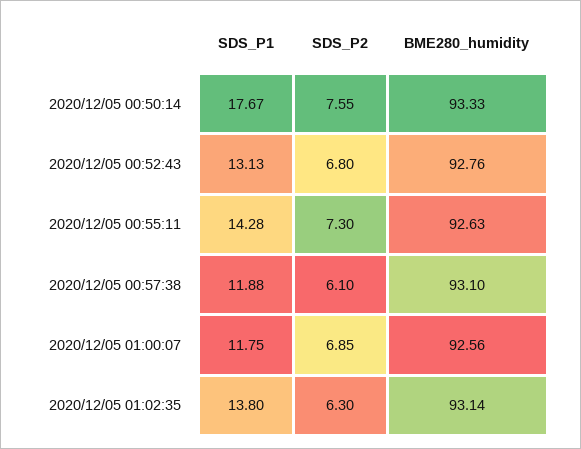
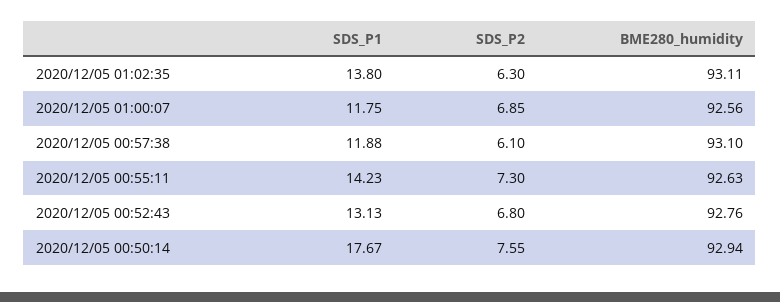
  {
    "SDS_P1": {
      "2020/12/05 00:50:14": 17.67,
      "2020/12/05 00:52:43": 13.13,
-     "2020/12/05 00:55:11": 14.28,
+     "2020/12/05 00:55:11": 14.23,
      "2020/12/05 00:57:38": 11.88,
      "2020/12/05 01:00:07": 11.75,
      "2020/12/05 01:02:35": 13.8
    },
    "SDS_P2": {
      "2020/12/05 00:50:14": 7.55,
      "2020/12/05 00:52:43": 6.8,
      "2020/12/05 00:55:11": 7.3,
      "2020/12/05 00:57:38": 6.1,
      "2020/12/05 01:00:07": 6.85,
      "2020/12/05 01:02:35": 6.3
    },
    "BME280_humidity": {
-     "2020/12/05 00:50:14": 93.33,
+     "2020/12/05 00:50:14": 92.94,
      "2020/12/05 00:52:43": 92.76,
      "2020/12/05 00:55:11": 92.63,
      "2020/12/05 00:57:38": 93.1,
      "2020/12/05 01:00:07": 92.56,
-     "2020/12/05 01:02:35": 93.14
+     "2020/12/05 01:02:35": 93.11
    }
  }

